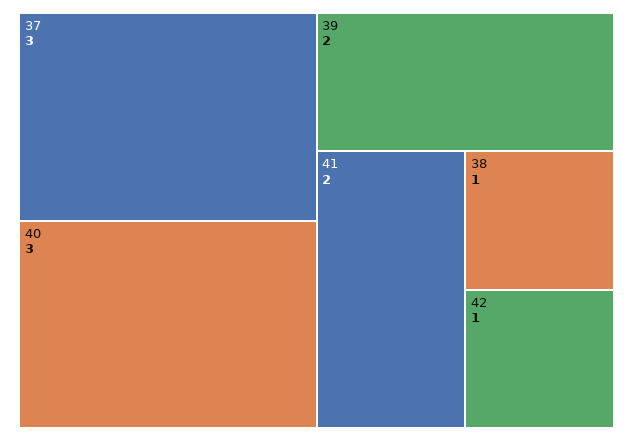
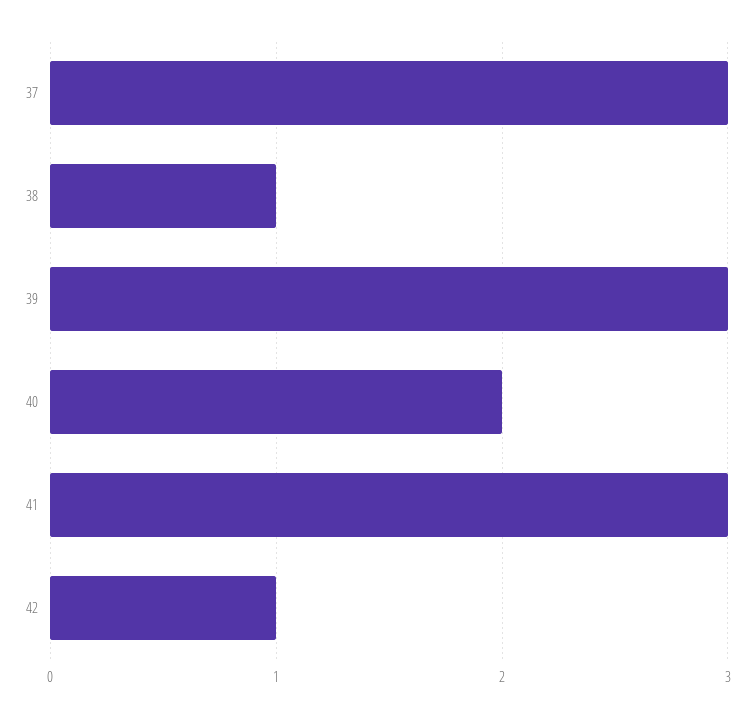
  {
    "37": 3,
-   "40": 3,
+   "40": 2,
-   "39": 2,
+   "39": 3,
-   "41": 2,
+   "41": 3,
    "38": 1,
    "42": 1
  }

